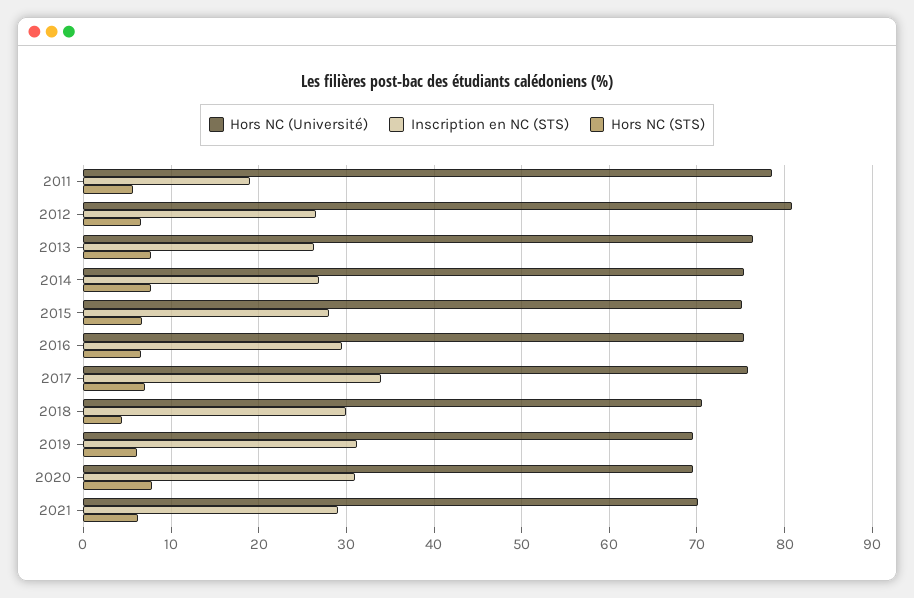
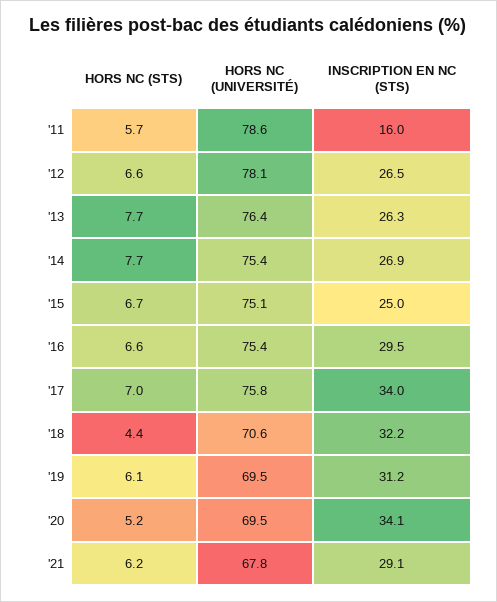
  {
    "Hors NC (Université)": {
      "2011": 78.6,
-     "2012": 81,
+     "2012": 78.1,
      "2013": 76.4,
      "2014": 75.4,
      "2015": 75.1,
      "2016": 75.4,
      "2017": 75.8,
      "2018": 70.6,
      "2019": 69.5,
      "2020": 69.5,
-     "2021": 70
+     "2021": 67.8
    },
    "Inscription en NC (STS)": {
-     "2011": 19,
+     "2011": 16,
      "2012": 26.5,
      "2013": 26.3,
      "2014": 26.9,
-     "2015": 28,
+     "2015": 25,
      "2016": 29.5,
      "2017": 34,
-     "2018": 30,
+     "2018": 32.2,
      "2019": 31.2,
-     "2020": 31,
+     "2020": 34.1,
      "2021": 29.1
    },
    "Hors NC (STS)": {
      "2011": 5.7,
      "2012": 6.6,
      "2013": 7.7,
      "2014": 7.7,
      "2015": 6.7,
      "2016": 6.6,
      "2017": 7,
      "2018": 4.4,
      "2019": 6.1,
-     "2020": 8,
+     "2020": 5.2,
      "2021": 6.2
    }
  }

